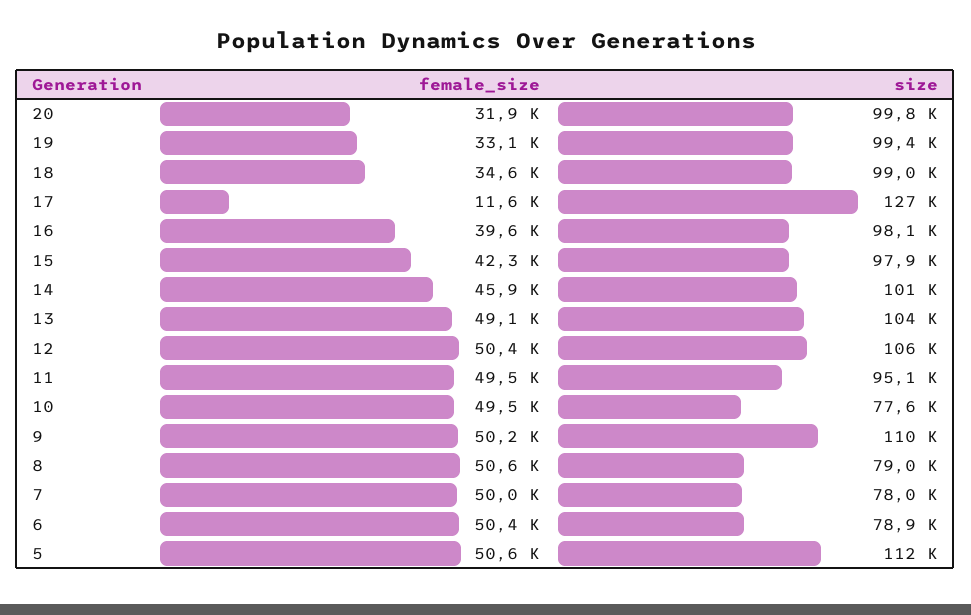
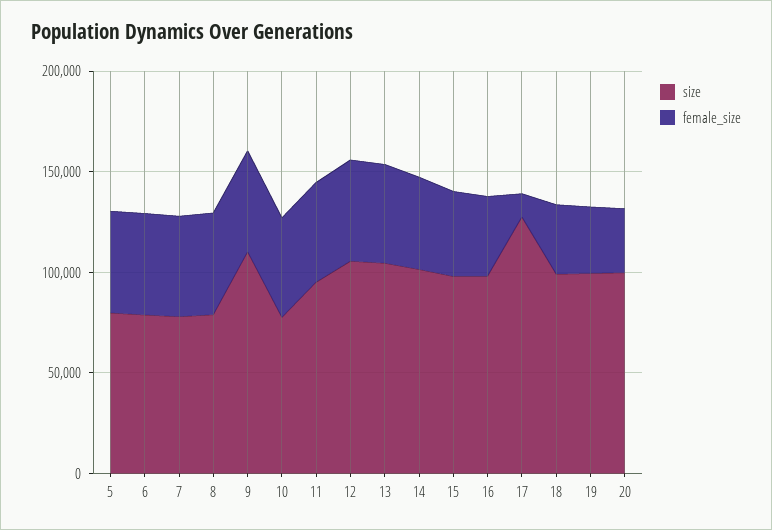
  {
    "female_size": {
      "20": 31900,
      "19": 33100,
      "18": 34600,
      "17": 11600,
      "16": 39600,
      "15": 42300,
      "14": 45900,
      "13": 49100,
      "12": 50400,
      "11": 49500,
      "10": 49500,
      "9": 50200,
      "8": 50600,
      "7": 50000,
      "6": 50400,
      "5": 50600
    },
    "size": {
      "20": 99800,
      "19": 99400,
      "18": 99000,
      "17": 127000,
      "16": 98100,
      "15": 97900,
      "14": 101000,
      "13": 104000,
      "12": 106000,
      "11": 95100,
      "10": 77600,
      "9": 110000,
      "8": 79000,
      "7": 78000,
      "6": 78900,
-     "5": 112000
+     "5": 80000
    }
  }

